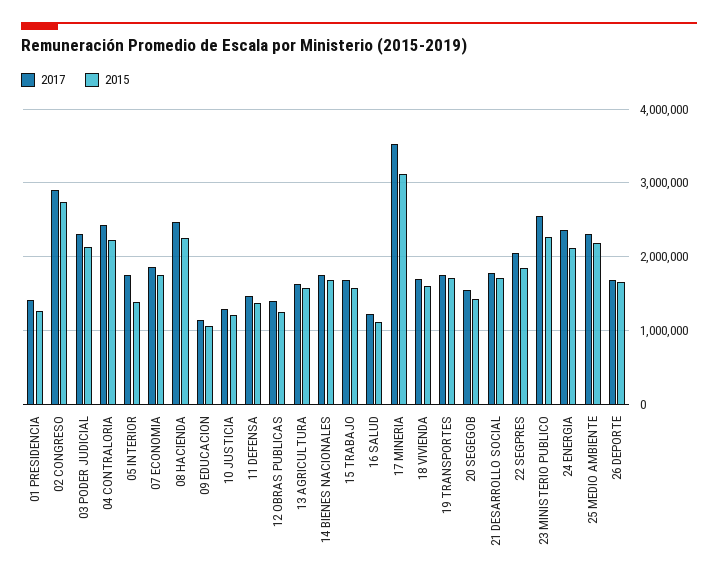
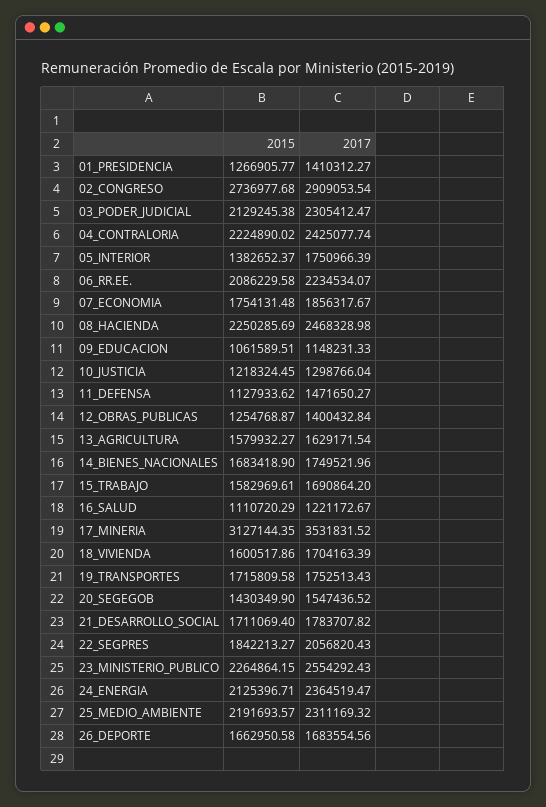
  {
    "2017": {
      "01 PRESIDENCIA": 1410312.27,
      "02 CONGRESO": 2909053.54,
      "03 PODER JUDICIAL": 2305412.47,
      "04 CONTRALORIA": 2425077.74,
      "05 INTERIOR": 1750966.39,
      "07 ECONOMIA": 1856317.67,
      "08 HACIENDA": 2468328.98,
      "09 EDUCACION": 1148231.33,
      "10 JUSTICIA": 1298766.04,
      "11 DEFENSA": 1471650.27,
      "12 OBRAS PUBLICAS": 1400432.84,
      "13 AGRICULTURA": 1629171.54,
      "14 BIENES NACIONALES": 1749521.96,
      "15 TRABAJO": 1690864.2,
      "16 SALUD": 1221172.67,
      "17 MINERIA": 3531831.52,
      "18 VIVIENDA": 1704163.39,
      "19 TRANSPORTES": 1752513.43,
      "20 SEGEGOB": 1547436.52,
      "21 DESARROLLO SOCIAL": 1783707.82,
      "22 SEGPRES": 2056820.43,
      "23 MINISTERIO PUBLICO": 2554292.43,
      "24 ENERGIA": 2364519.47,
      "25 MEDIO AMBIENTE": 2311169.32,
-     "26 DEPORTE": 1683554.56
+     "26 DEPORTE": 1683554.56,
+     "06_RR.EE.": 2234534.07
    },
    "2015": {
      "01 PRESIDENCIA": 1266905.77,
      "02 CONGRESO": 2736977.68,
      "03 PODER JUDICIAL": 2129245.38,
      "04 CONTRALORIA": 2224890.02,
      "05 INTERIOR": 1382652.37,
      "07 ECONOMIA": 1754131.48,
      "08 HACIENDA": 2250285.69,
      "09 EDUCACION": 1061589.51,
      "10 JUSTICIA": 1218324.45,
-     "11 DEFENSA": 1400000,
+     "11 DEFENSA": 1127933.62,
      "12 OBRAS PUBLICAS": 1254768.87,
      "13 AGRICULTURA": 1579932.27,
      "14 BIENES NACIONALES": 1683418.9,
      "15 TRABAJO": 1582969.61,
      "16 SALUD": 1110720.29,
      "17 MINERIA": 3127144.35,
      "18 VIVIENDA": 1600517.86,
      "19 TRANSPORTES": 1715809.58,
      "20 SEGEGOB": 1430349.9,
      "21 DESARROLLO SOCIAL": 1711069.4,
      "22 SEGPRES": 1842213.27,
      "23 MINISTERIO PUBLICO": 2264864.15,
      "24 ENERGIA": 2125396.71,
      "25 MEDIO AMBIENTE": 2191693.57,
-     "26 DEPORTE": 1662950.58
+     "26 DEPORTE": 1662950.58,
+     "06_RR.EE.": 2086229.58
    }
  }

